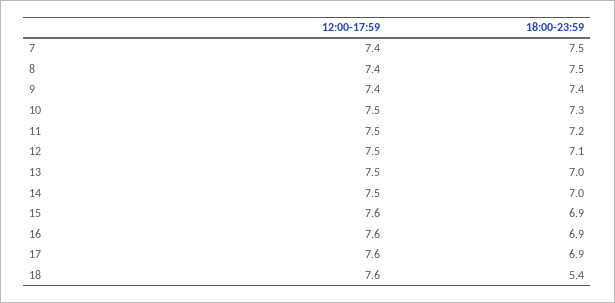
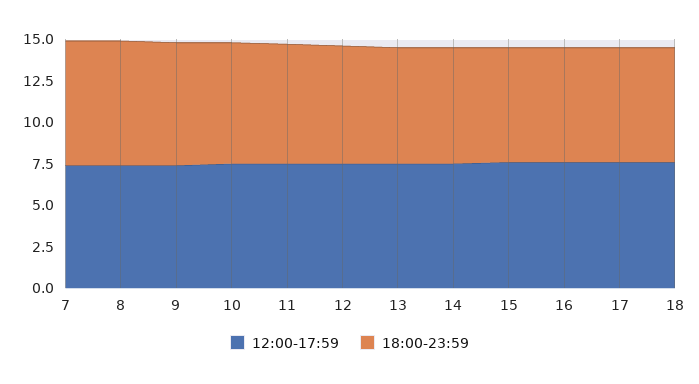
  {
    "12:00-17:59": {
      "7": 7.4,
      "8": 7.4,
      "9": 7.4,
      "10": 7.5,
      "11": 7.5,
      "12": 7.5,
      "13": 7.5,
      "14": 7.5,
      "15": 7.6,
      "16": 7.6,
      "17": 7.6,
      "18": 7.6
    },
    "18:00-23:59": {
      "7": 7.5,
      "8": 7.5,
      "9": 7.4,
      "10": 7.3,
      "11": 7.2,
      "12": 7.1,
      "13": 7,
      "14": 7,
      "15": 6.9,
      "16": 6.9,
      "17": 6.9,
-     "18": 5.4
+     "18": 7
    }
  }

